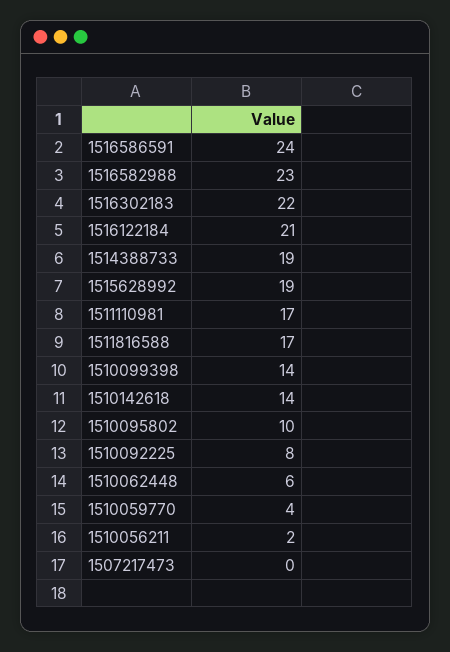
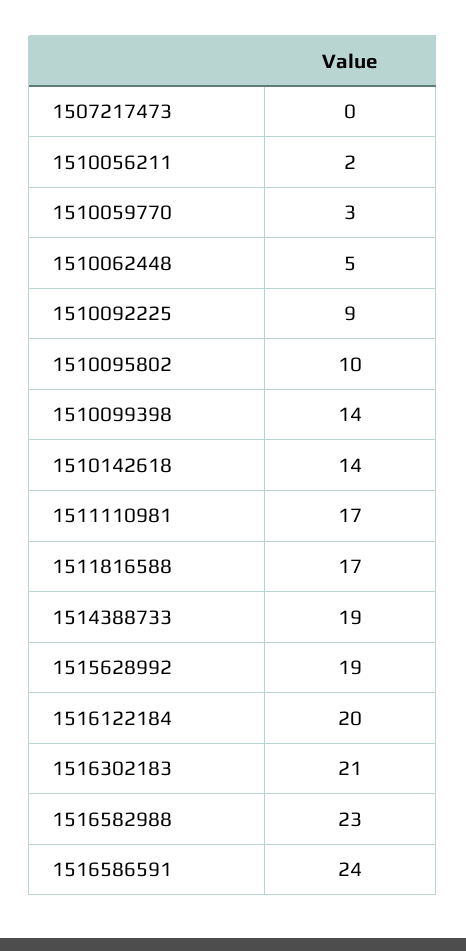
  {
    "1516586591": 24,
    "1516582988": 23,
-   "1516302183": 22,
+   "1516302183": 21,
-   "1516122184": 21,
+   "1516122184": 20,
    "1514388733": 19,
    "1515628992": 19,
    "1511110981": 17,
    "1511816588": 17,
    "1510099398": 14,
    "1510142618": 14,
    "1510095802": 10,
-   "1510092225": 8,
+   "1510092225": 9,
-   "1510062448": 6,
+   "1510062448": 5,
-   "1510059770": 4,
+   "1510059770": 3,
    "1510056211": 2,
    "1507217473": 0
  }

